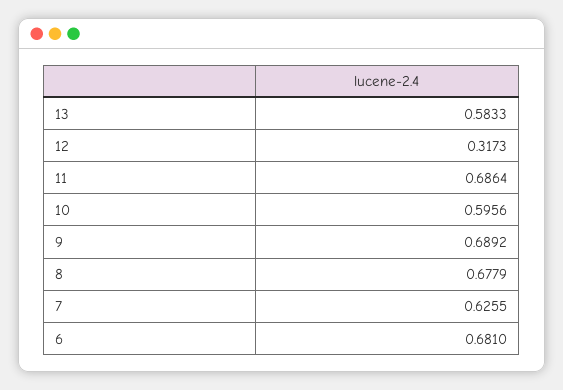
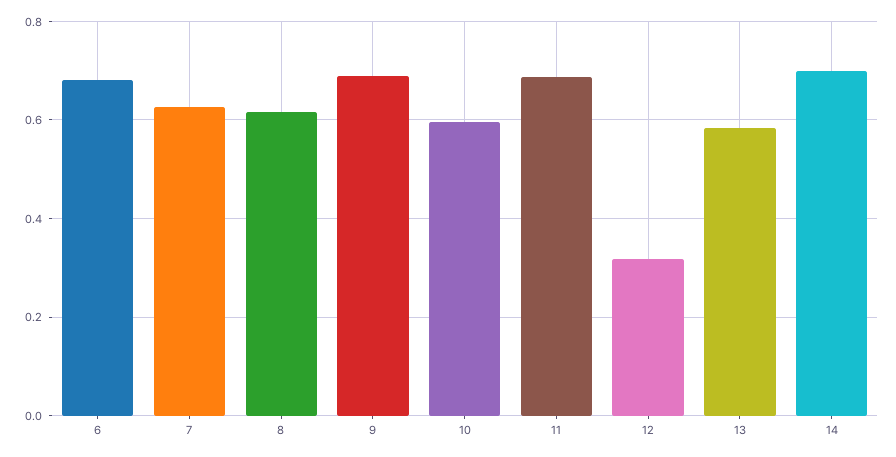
  {
    "13": 0.5833,
    "12": 0.3173,
    "11": 0.6864,
    "10": 0.5956,
    "9": 0.6892,
-   "8": 0.6779,
+   "8": 0.62,
    "7": 0.6255,
-   "6": 0.681
+   "6": 0.681,
+   "14": 0.7
  }

